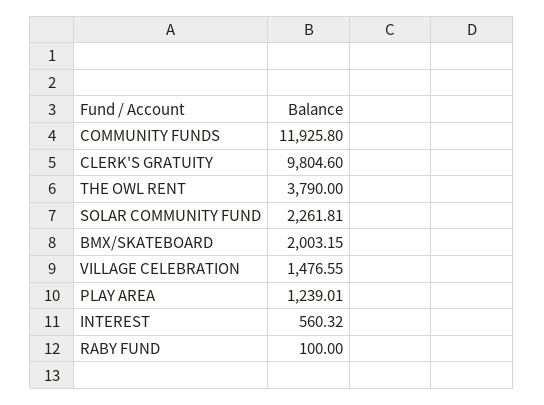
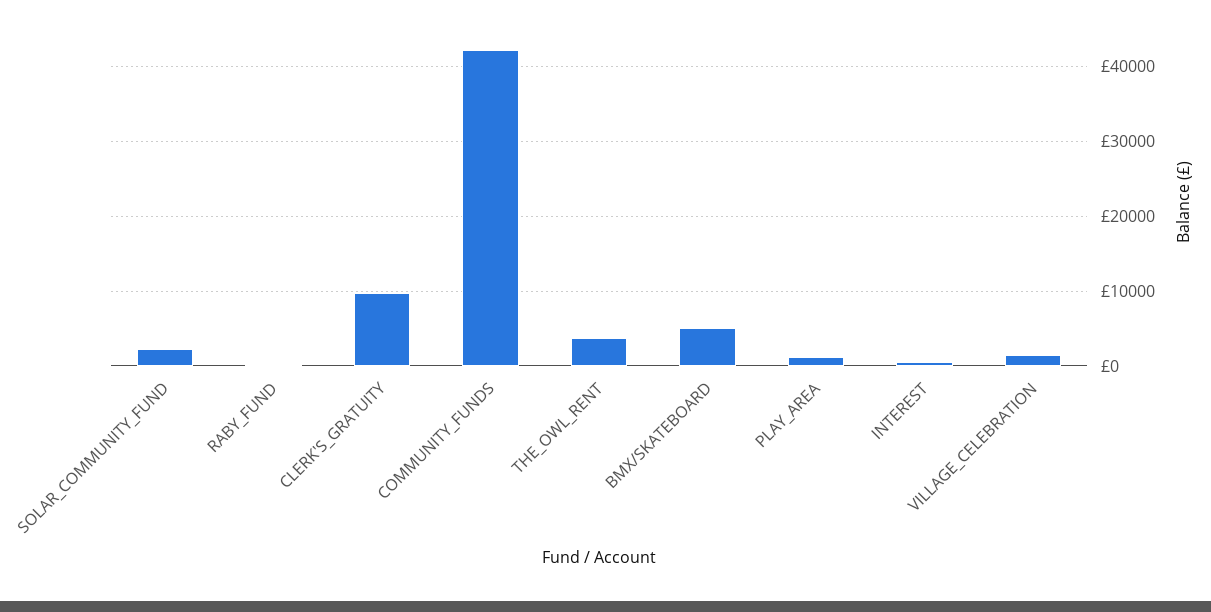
  {
-   "COMMUNITY FUNDS": 11925.8,
+   "COMMUNITY FUNDS": 42000,
    "CLERK'S GRATUITY": 9804.6,
    "THE OWL RENT": 3790,
    "SOLAR COMMUNITY FUND": 2261.81,
-   "BMX/SKATEBOARD": 2003.15,
+   "BMX/SKATEBOARD": 5000,
    "VILLAGE CELEBRATION": 1476.55,
    "PLAY AREA": 1239.01,
    "INTEREST": 560.32,
    "RABY FUND": 100
  }

